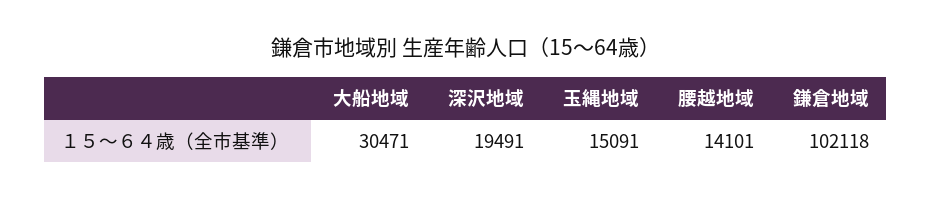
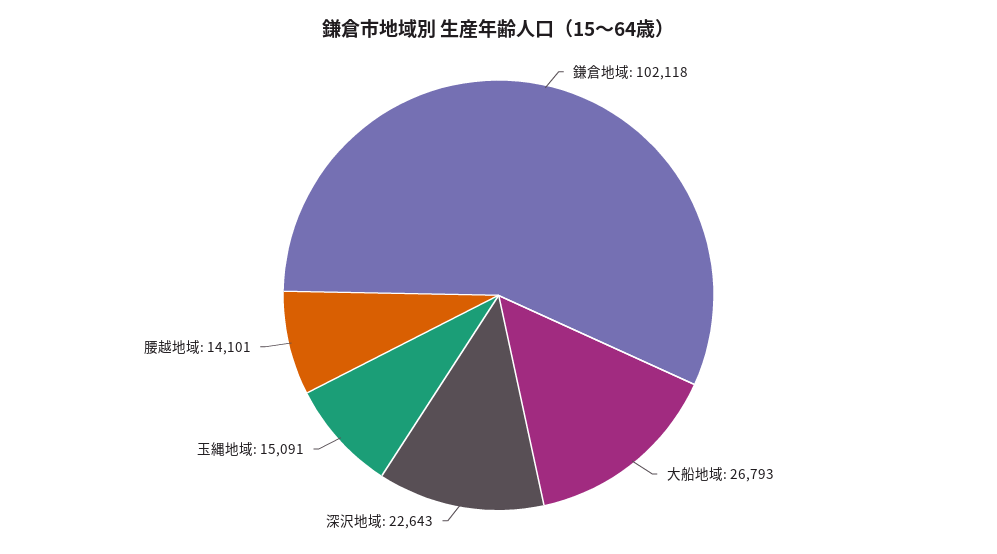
  {
-   "大船地域": 30471,
+   "大船地域": 26793,
-   "深沢地域": 19491,
+   "深沢地域": 22643,
    "玉縄地域": 15091,
    "腰越地域": 14101,
    "鎌倉地域": 102118
  }

